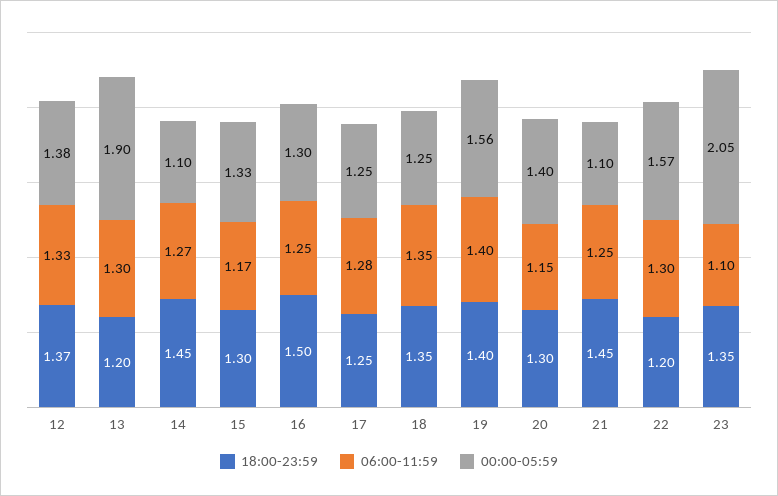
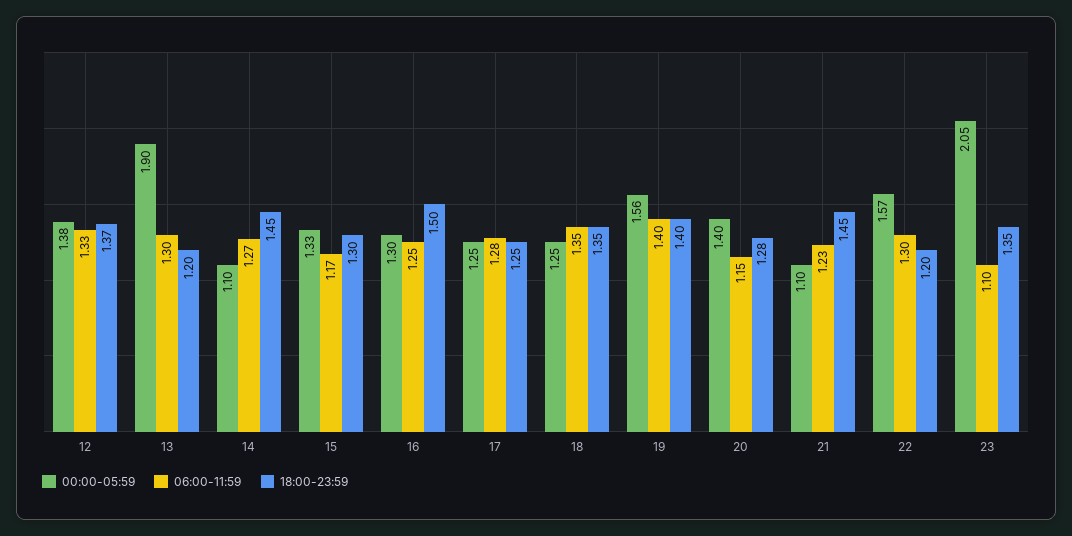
  {
    "18:00-23:59": {
      "12": 1.37,
      "13": 1.2,
      "14": 1.45,
      "15": 1.3,
      "16": 1.5,
      "17": 1.25,
      "18": 1.35,
      "19": 1.4,
-     "20": 1.3,
+     "20": 1.28,
      "21": 1.45,
      "22": 1.2,
      "23": 1.35
    },
    "06:00-11:59": {
      "12": 1.33,
      "13": 1.3,
      "14": 1.27,
      "15": 1.17,
      "16": 1.25,
      "17": 1.28,
      "18": 1.35,
      "19": 1.4,
      "20": 1.15,
-     "21": 1.25,
+     "21": 1.23,
      "22": 1.3,
      "23": 1.1
    },
    "00:00-05:59": {
      "12": 1.38,
      "13": 1.9,
      "14": 1.1,
      "15": 1.33,
      "16": 1.3,
      "17": 1.25,
      "18": 1.25,
      "19": 1.56,
      "20": 1.4,
      "21": 1.1,
      "22": 1.57,
      "23": 2.05
    }
  }

